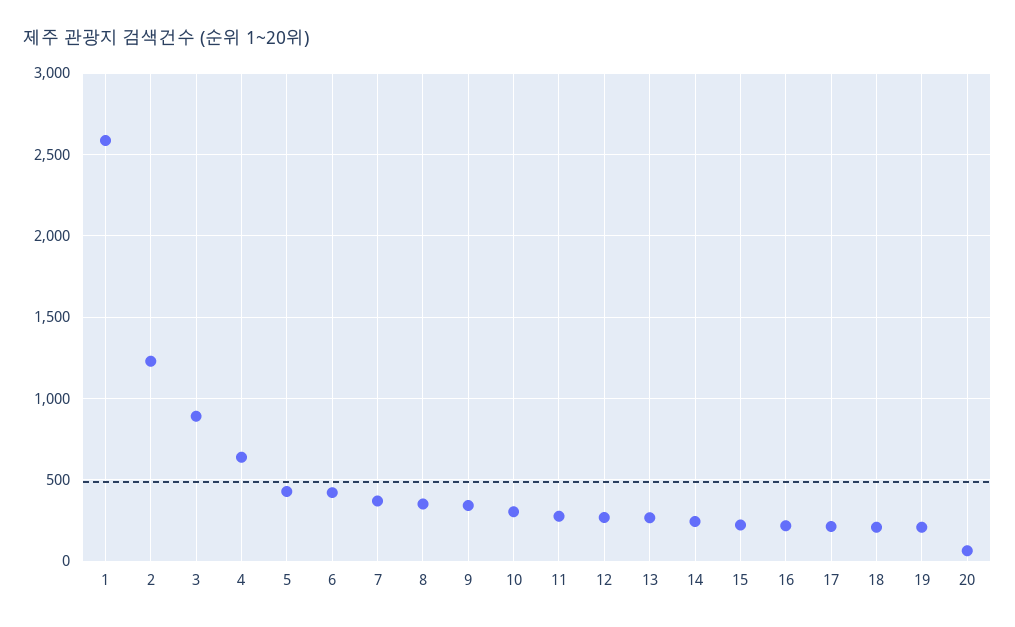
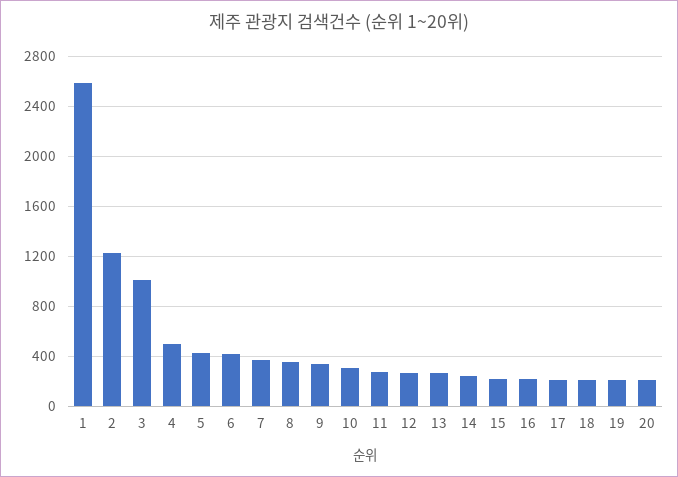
  {
    "1": 2600,
    "2": 1250,
-   "3": 900,
+   "3": 1000,
-   "4": 650,
+   "4": 500,
    "5": 450,
    "6": 400,
    "7": 350,
    "8": 350,
    "9": 350,
    "10": 300,
    "11": 300,
    "12": 250,
    "13": 250,
    "14": 250,
    "15": 200,
    "16": 200,
    "17": 200,
    "18": 200,
    "19": 200,
-   "20": 50
+   "20": 200
  }

